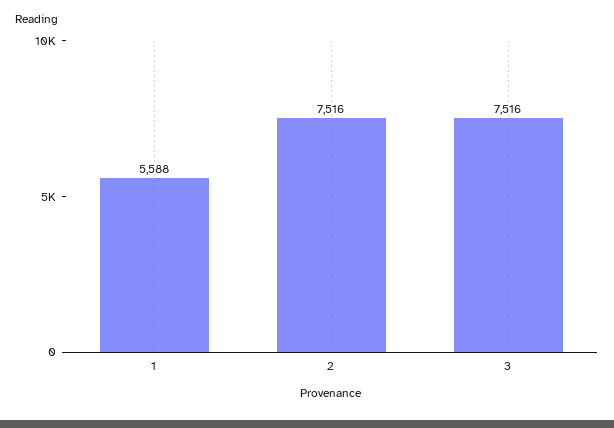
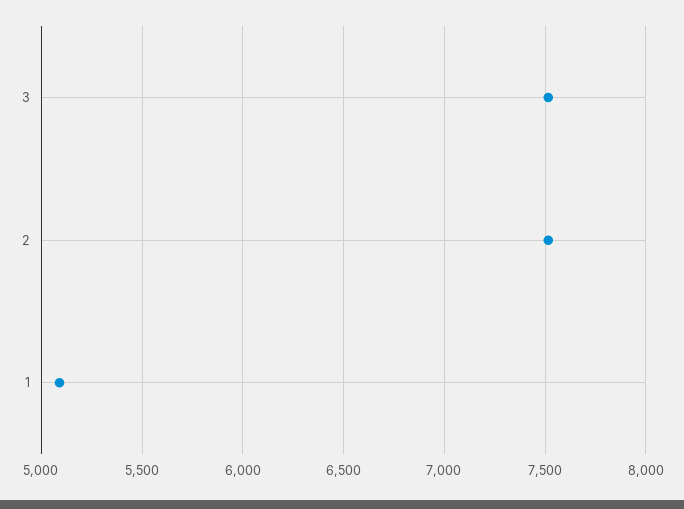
  {
-   "1": 5588,
+   "1": 5100,
    "2": 7516,
    "3": 7516
  }

